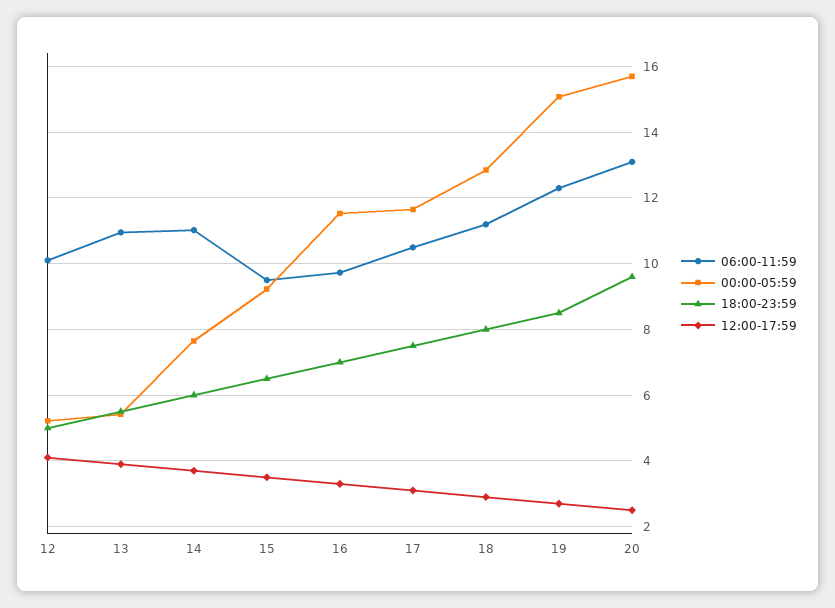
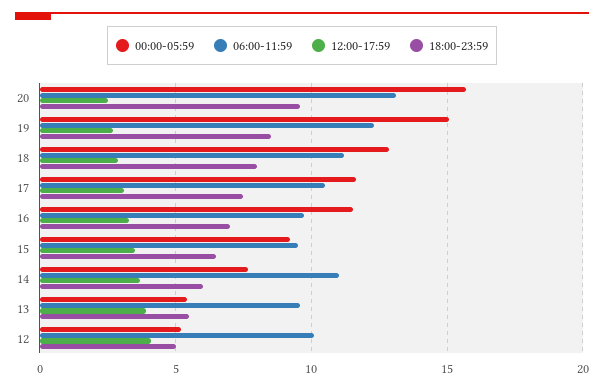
  {
    "06:00-11:59": {
      "12": 10.2,
-     "13": 11,
+     "13": 9.5,
      "14": 11,
      "15": 9.6,
      "16": 9.8,
      "17": 10.6,
      "18": 11.2,
      "19": 12.4,
      "20": 13.2
    },
    "00:00-05:59": {
      "12": 5.2,
      "13": 5.4,
      "14": 7.6,
      "15": 9.2,
      "16": 11.6,
      "17": 11.6,
      "18": 12.8,
      "19": 15,
      "20": 15.8
    },
    "18:00-23:59": {
      "12": 5,
      "13": 5.6,
      "14": 6,
      "15": 6.6,
      "16": 7,
      "17": 7.6,
      "18": 8,
      "19": 8.6,
      "20": 9.6
    },
    "12:00-17:59": {
      "12": 4.2,
      "13": 4,
      "14": 3.8,
      "15": 3.6,
      "16": 3.4,
      "17": 3.2,
      "18": 3,
      "19": 2.8,
      "20": 2.6
    }
  }

